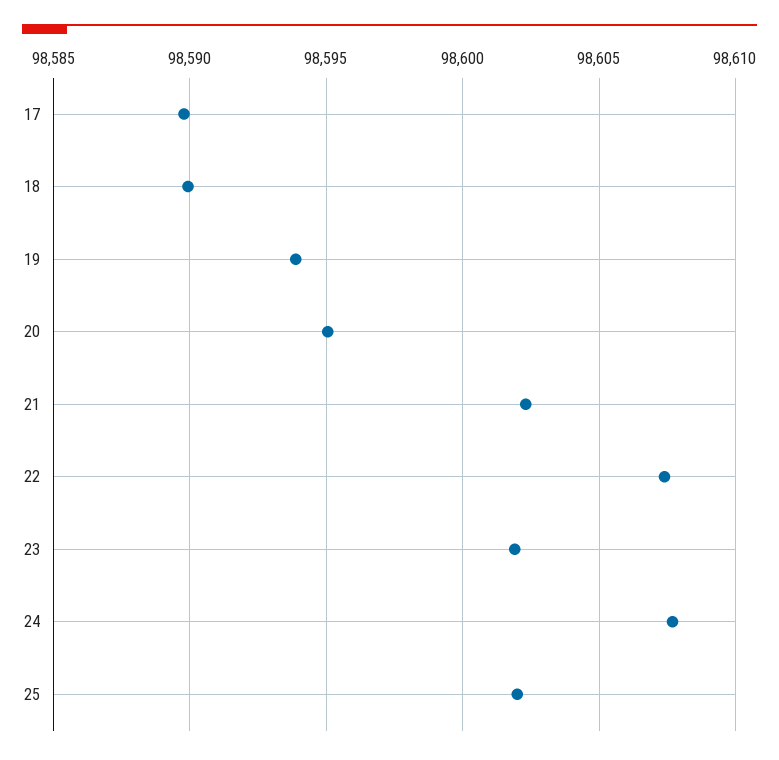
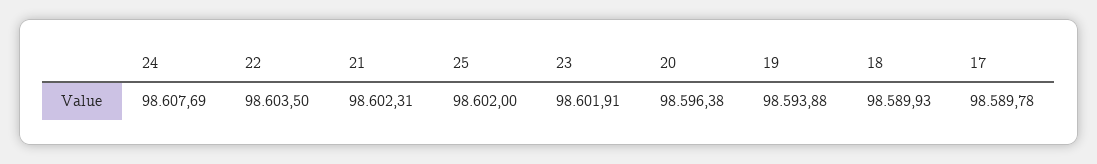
  {
    "17": 98589.78,
    "18": 98589.93,
    "19": 98593.88,
-   "20": 98595,
+   "20": 98596.38,
    "21": 98602.31,
-   "22": 98607.5,
+   "22": 98603.5,
    "23": 98601.91,
    "24": 98607.69,
    "25": 98602
  }

